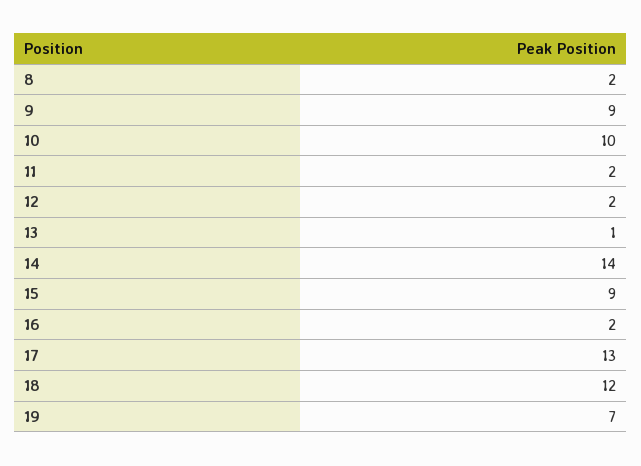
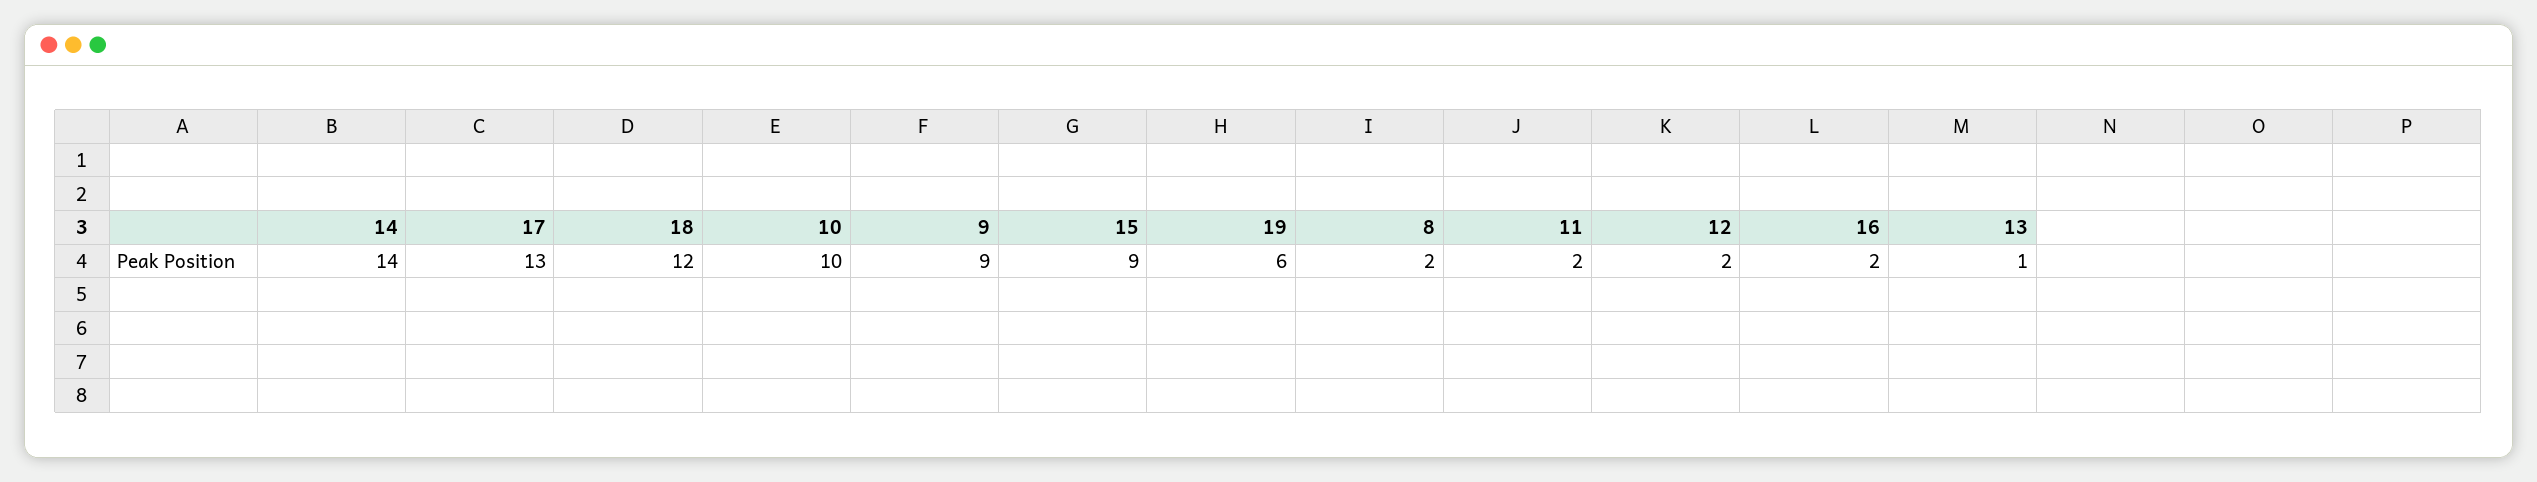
  {
    "8": 2,
    "9": 9,
    "10": 10,
    "11": 2,
    "12": 2,
    "13": 1,
    "14": 14,
    "15": 9,
    "16": 2,
    "17": 13,
    "18": 12,
-   "19": 7
+   "19": 6
  }

